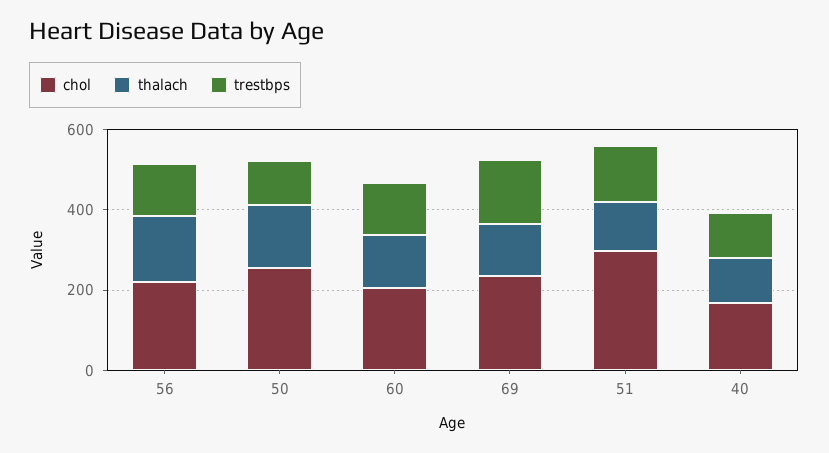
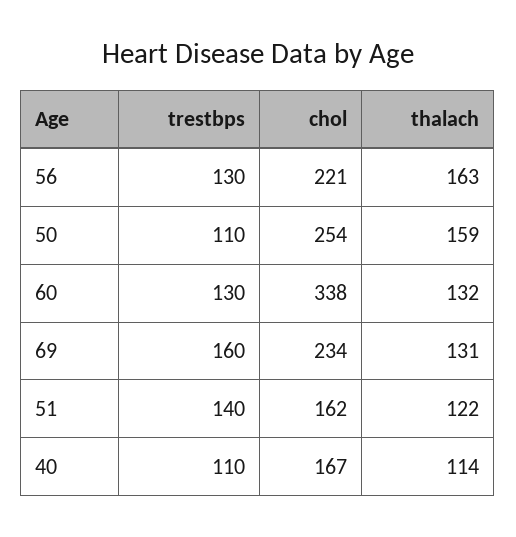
  {
    "chol": {
      "56": 221,
      "50": 254,
-     "60": 200,
+     "60": 338,
      "69": 234,
-     "51": 300,
+     "51": 162,
      "40": 167
    },
    "thalach": {
      "56": 163,
      "50": 159,
      "60": 132,
      "69": 131,
      "51": 122,
      "40": 114
    },
    "trestbps": {
      "56": 130,
      "50": 110,
      "60": 130,
      "69": 160,
      "51": 140,
      "40": 110
    }
  }

